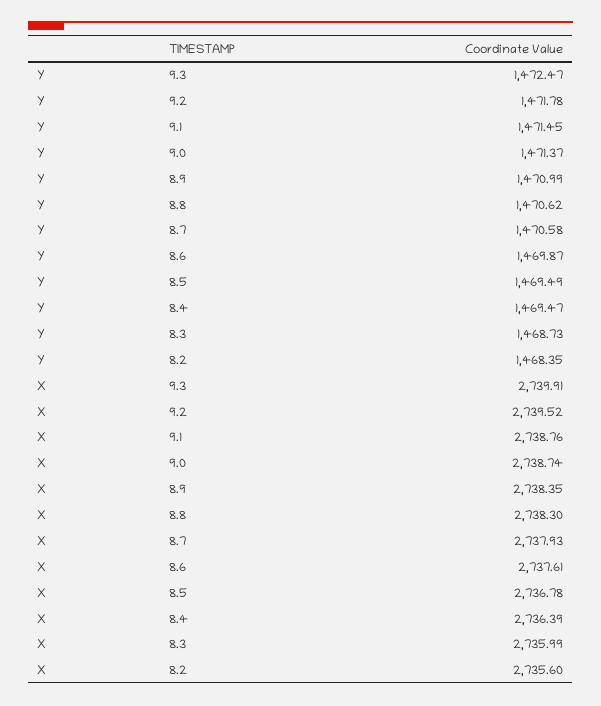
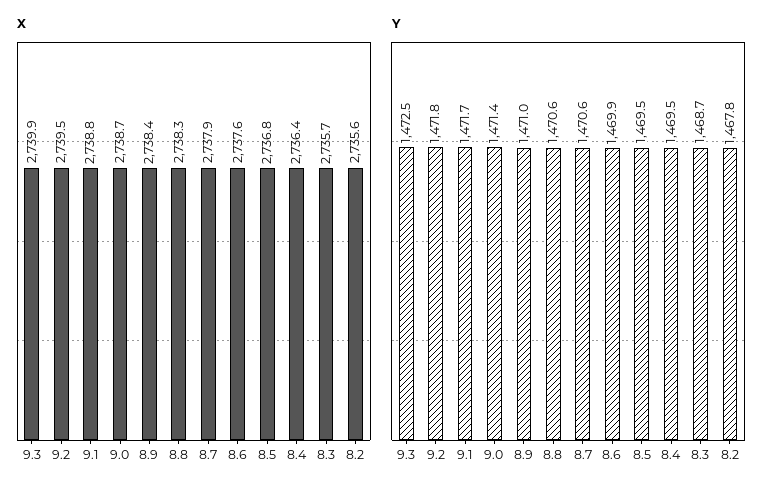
  {
    "Y": {
      "9.3": 1472.47,
      "9.2": 1471.78,
-     "9.1": 1471.45,
+     "9.1": 1471.7,
      "9.0": 1471.37,
      "8.9": 1470.99,
      "8.8": 1470.62,
      "8.7": 1470.58,
      "8.6": 1469.87,
      "8.5": 1469.49,
      "8.4": 1469.47,
      "8.3": 1468.73,
-     "8.2": 1468.35
+     "8.2": 1467.8
    },
    "X": {
      "9.3": 2739.91,
      "9.2": 2739.52,
      "9.1": 2738.76,
      "9.0": 2738.74,
      "8.9": 2738.35,
      "8.8": 2738.3,
      "8.7": 2737.93,
      "8.6": 2737.61,
      "8.5": 2736.78,
      "8.4": 2736.39,
-     "8.3": 2735.99,
+     "8.3": 2735.7,
      "8.2": 2735.6
    }
  }

